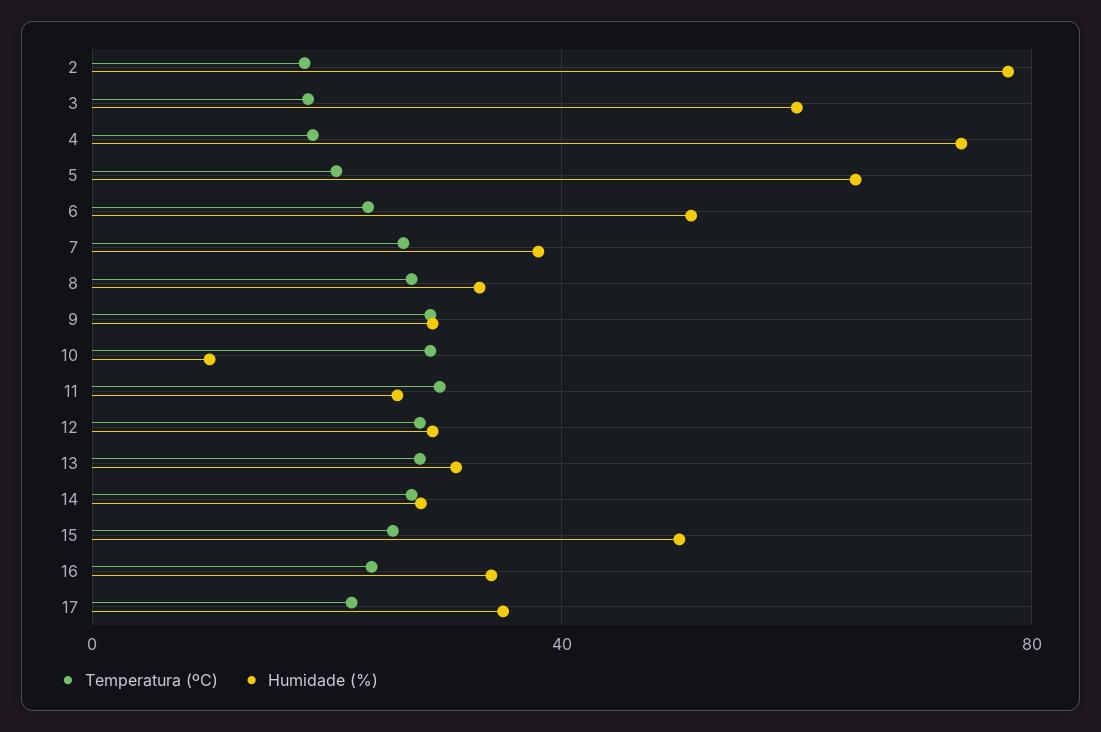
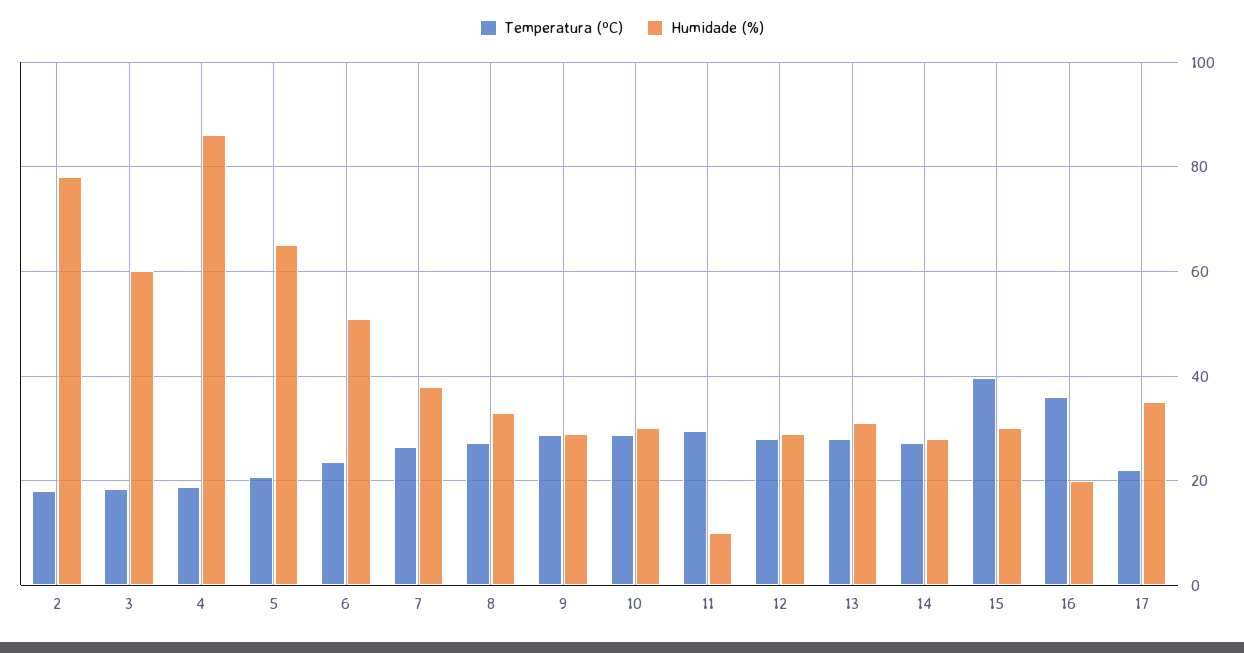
  {
    "Temperatura (ºC)": {
      "2": 18,
      "3": 18,
      "4": 18,
      "5": 20,
      "6": 24,
      "7": 26,
      "8": 28,
      "9": 28,
      "10": 28,
      "11": 30,
      "12": 28,
      "13": 28,
      "14": 28,
-     "15": 25,
+     "15": 40,
-     "16": 25,
+     "16": 36,
      "17": 22
    },
    "Humidade (%)": {
      "2": 78,
      "3": 60,
-     "4": 75,
+     "4": 86,
      "5": 66,
      "6": 52,
      "7": 38,
      "8": 34,
      "9": 30,
-     "10": 10,
+     "10": 30,
-     "11": 25,
+     "11": 10,
      "12": 30,
      "13": 32,
      "14": 28,
-     "15": 50,
+     "15": 30,
-     "16": 35,
+     "16": 20,
      "17": 36
    }
  }

